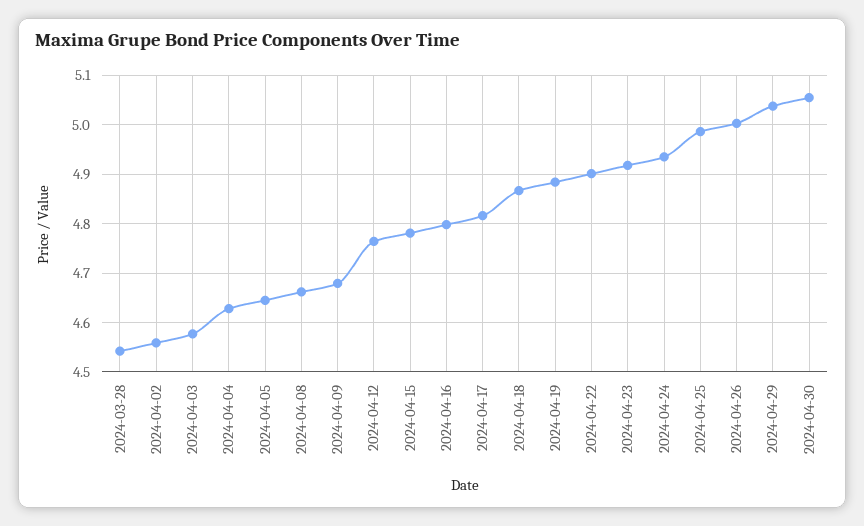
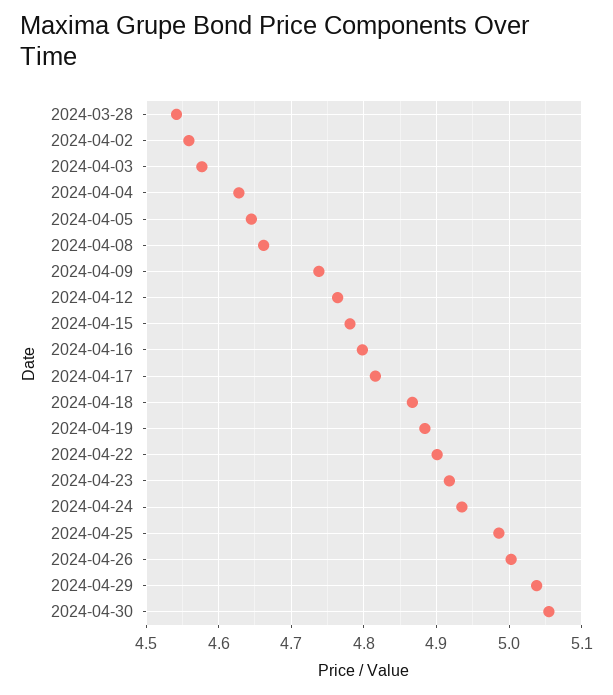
  {
    "2024-03-28": 4.54,
    "2024-04-02": 4.56,
    "2024-04-03": 4.58,
    "2024-04-04": 4.63,
    "2024-04-05": 4.65,
    "2024-04-08": 4.66,
-   "2024-04-09": 4.68,
+   "2024-04-09": 4.74,
    "2024-04-12": 4.76,
    "2024-04-15": 4.78,
    "2024-04-16": 4.8,
    "2024-04-17": 4.82,
    "2024-04-18": 4.87,
    "2024-04-19": 4.88,
    "2024-04-22": 4.9,
    "2024-04-23": 4.92,
    "2024-04-24": 4.94,
    "2024-04-25": 4.99,
    "2024-04-26": 5,
    "2024-04-29": 5.04,
    "2024-04-30": 5.06
  }

